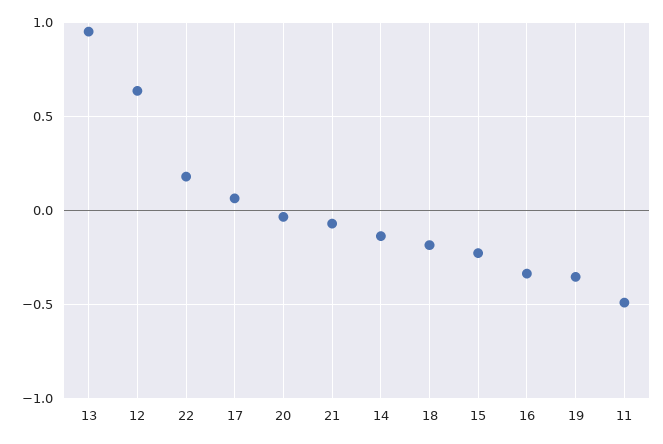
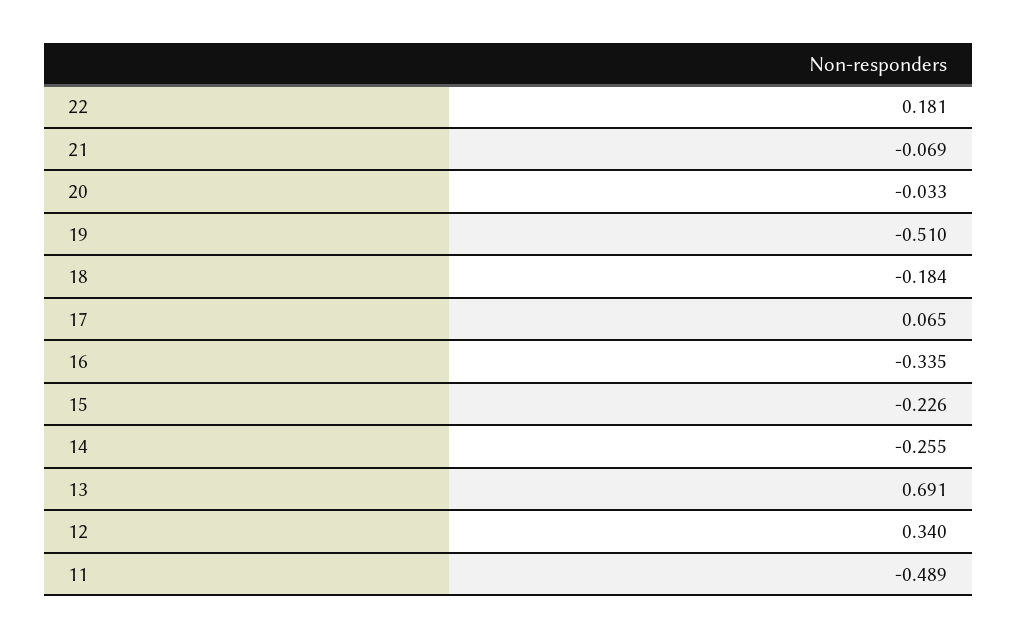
  {
-   "13": 0.95,
+   "13": 0.691,
-   "12": 0.65,
+   "12": 0.34,
    "22": 0.181,
    "17": 0.065,
    "20": -0.033,
    "21": -0.069,
-   "14": -0.15,
+   "14": -0.255,
    "18": -0.184,
    "15": -0.226,
    "16": -0.335,
-   "19": -0.35,
+   "19": -0.51,
    "11": -0.489
  }

